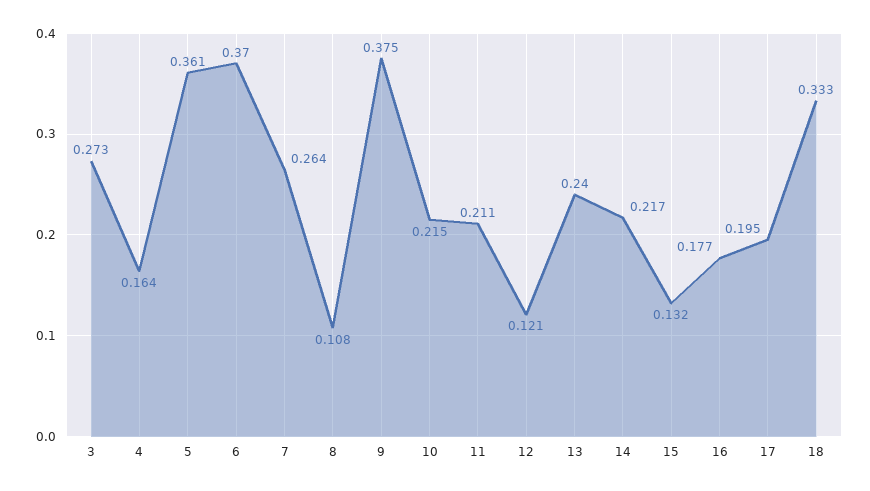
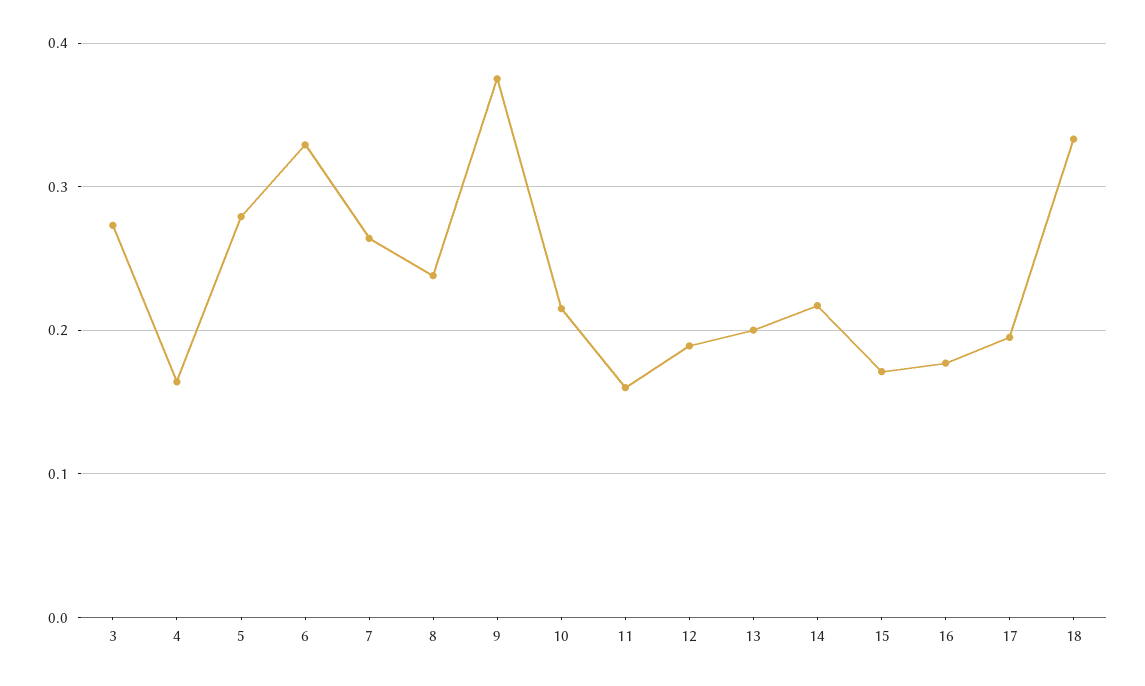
  {
    "3": 0.273,
    "4": 0.164,
-   "5": 0.361,
+   "5": 0.28,
-   "6": 0.37,
+   "6": 0.33,
    "7": 0.264,
-   "8": 0.108,
+   "8": 0.24,
    "9": 0.375,
    "10": 0.215,
-   "11": 0.211,
+   "11": 0.16,
-   "12": 0.121,
+   "12": 0.19,
-   "13": 0.24,
+   "13": 0.2,
    "14": 0.217,
-   "15": 0.132,
+   "15": 0.17,
    "16": 0.177,
    "17": 0.195,
    "18": 0.333
  }

